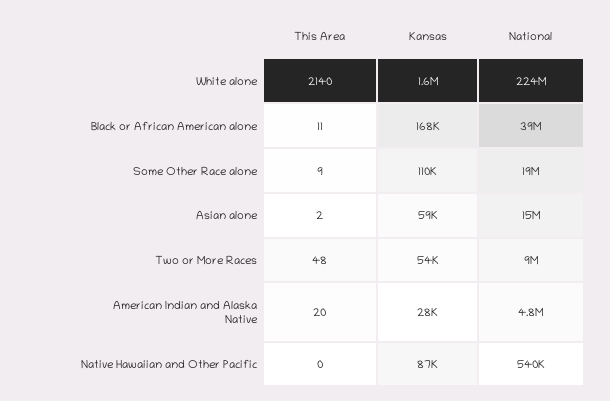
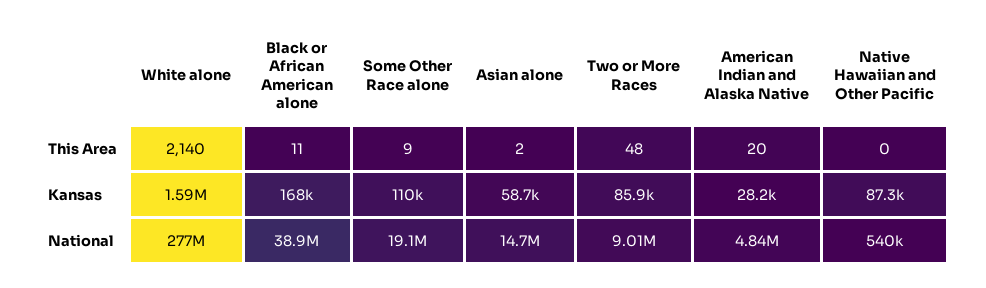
  {
    "This Area": {
      "White alone": 2140,
      "Black or African American alone": 11,
      "Some Other Race alone": 9,
      "Asian alone": 2,
      "Two or More Races": 48,
      "American Indian and Alaska Native": 20,
      "Native Hawaiian and Other Pacific": 0
    },
    "Kansas": {
      "White alone": 1590000,
      "Black or African American alone": 168000,
      "Some Other Race alone": 110000,
      "Asian alone": 58700,
-     "Two or More Races": 54000,
+     "Two or More Races": 85900,
      "American Indian and Alaska Native": 28200,
      "Native Hawaiian and Other Pacific": 87300
    },
    "National": {
-     "White alone": 224000000,
+     "White alone": 277000000,
      "Black or African American alone": 38900000,
      "Some Other Race alone": 19100000,
      "Asian alone": 14700000,
      "Two or More Races": 9010000,
      "American Indian and Alaska Native": 4840000,
      "Native Hawaiian and Other Pacific": 540000
    }
  }

